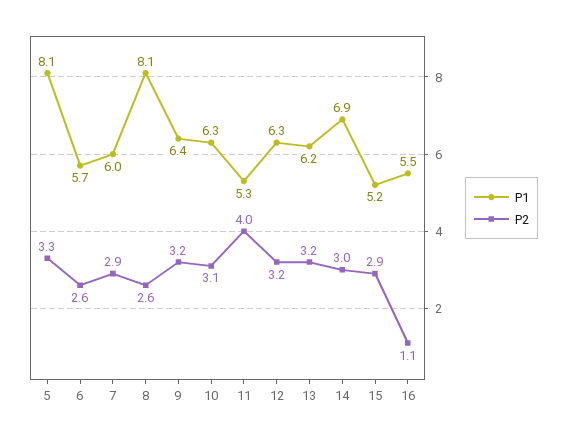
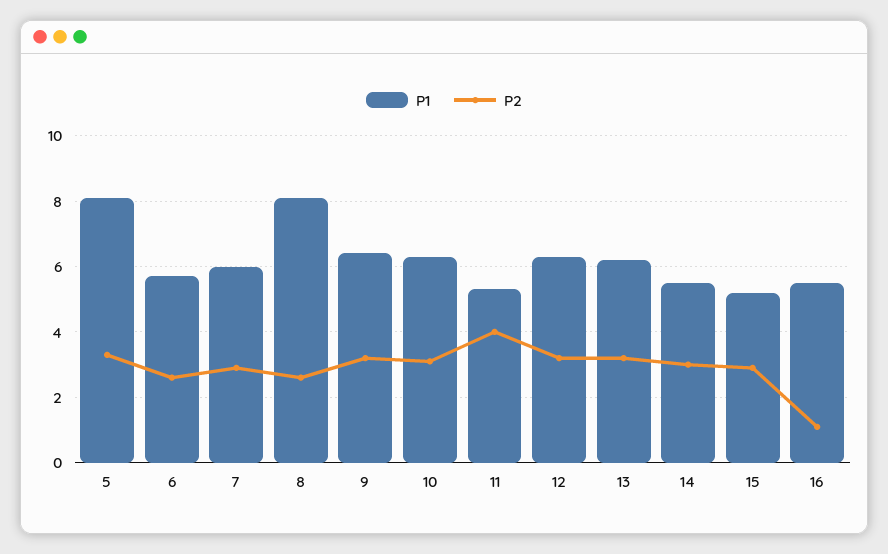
  {
    "P1": {
      "5": 8.1,
      "6": 5.7,
      "7": 6,
      "8": 8.1,
      "9": 6.4,
      "10": 6.3,
      "11": 5.3,
      "12": 6.3,
      "13": 6.2,
-     "14": 6.9,
+     "14": 5.5,
      "15": 5.2,
      "16": 5.5
    },
    "P2": {
      "5": 3.3,
      "6": 2.6,
      "7": 2.9,
      "8": 2.6,
      "9": 3.2,
      "10": 3.1,
      "11": 4,
      "12": 3.2,
      "13": 3.2,
      "14": 3,
      "15": 2.9,
      "16": 1.1
    }
  }

